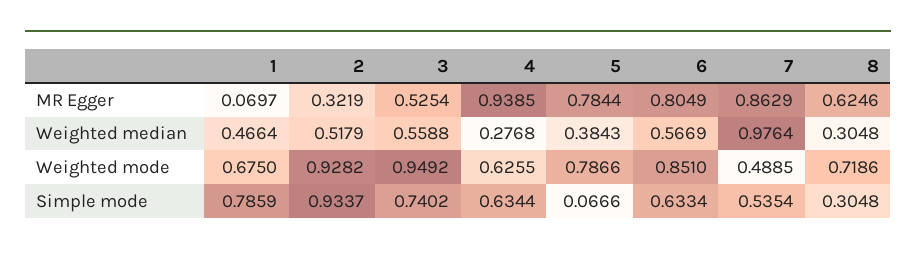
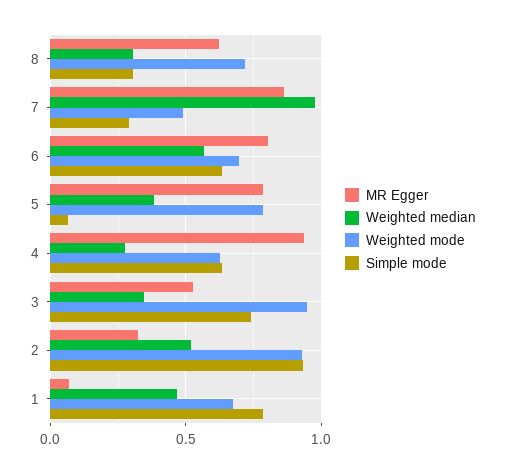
  {
    "MR Egger": {
      "1": 0.0697,
      "2": 0.3219,
      "3": 0.5254,
      "4": 0.9385,
      "5": 0.7844,
      "6": 0.8049,
      "7": 0.8629,
      "8": 0.6246
    },
    "Weighted median": {
      "1": 0.4664,
      "2": 0.5179,
-     "3": 0.5588,
+     "3": 0.35,
      "4": 0.2768,
      "5": 0.3843,
      "6": 0.5669,
      "7": 0.9764,
      "8": 0.3048
    },
    "Weighted mode": {
      "1": 0.675,
      "2": 0.9282,
      "3": 0.9492,
      "4": 0.6255,
      "5": 0.7866,
-     "6": 0.851,
+     "6": 0.7,
      "7": 0.4885,
      "8": 0.7186
    },
    "Simple mode": {
      "1": 0.7859,
      "2": 0.9337,
      "3": 0.7402,
      "4": 0.6344,
      "5": 0.0666,
      "6": 0.6334,
-     "7": 0.5354,
+     "7": 0.3,
      "8": 0.3048
    }
  }

